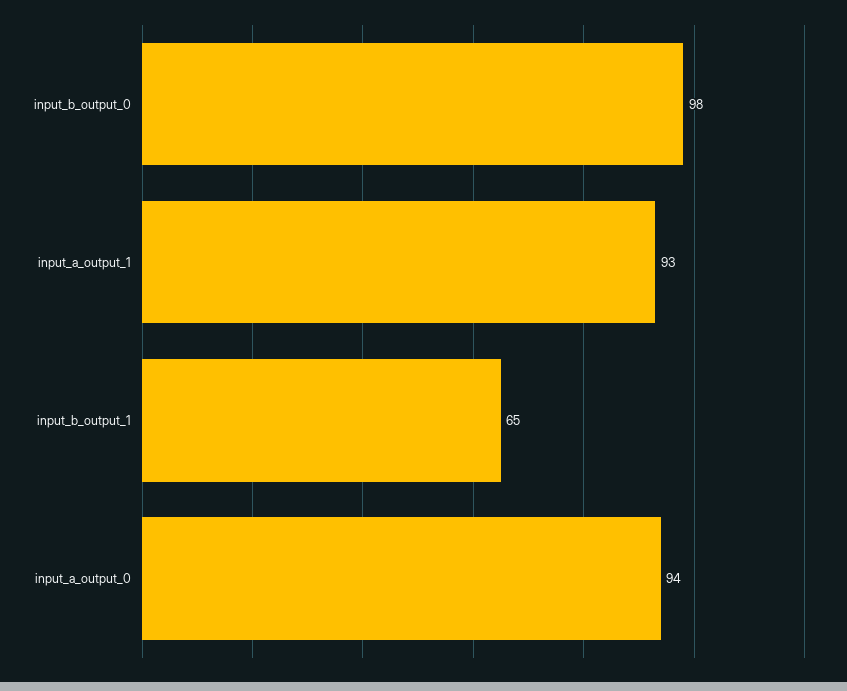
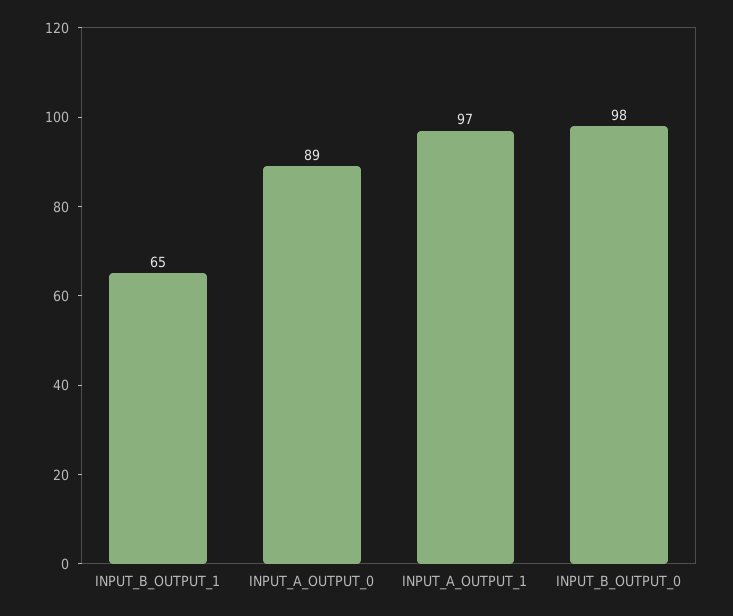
  {
    "input_b_output_0": 98,
-   "input_a_output_1": 93,
+   "input_a_output_1": 97,
    "input_b_output_1": 65,
-   "input_a_output_0": 94
+   "input_a_output_0": 89
  }

